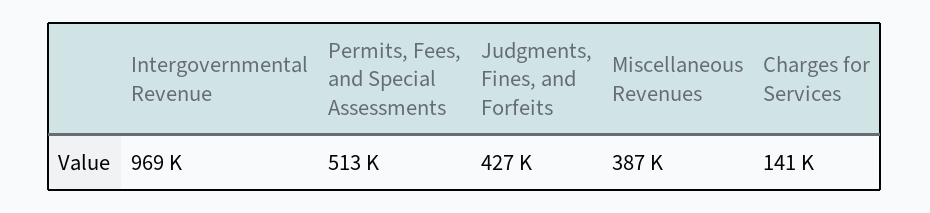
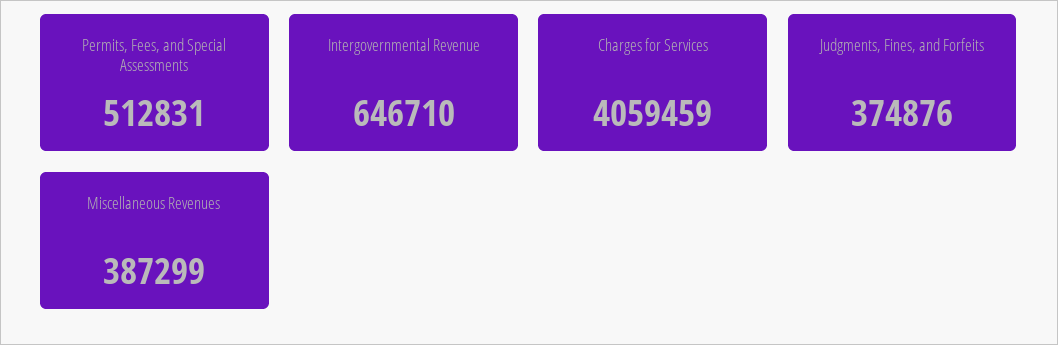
  {
-   "Intergovernmental Revenue": 969000,
+   "Intergovernmental Revenue": 646710,
    "Permits, Fees, and Special Assessments": 512831,
-   "Judgments, Fines, and Forfeits": 427000,
+   "Judgments, Fines, and Forfeits": 374876,
    "Miscellaneous Revenues": 387299,
-   "Charges for Services": 141000
+   "Charges for Services": 4059459
  }

